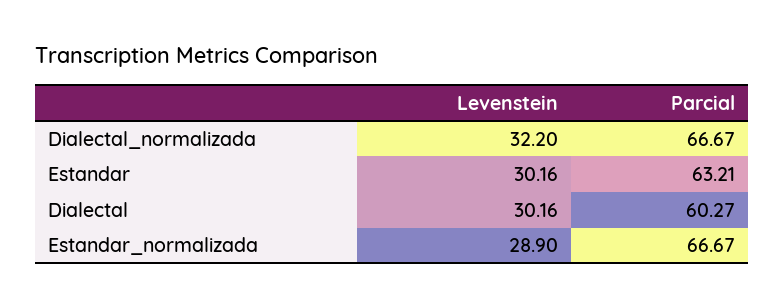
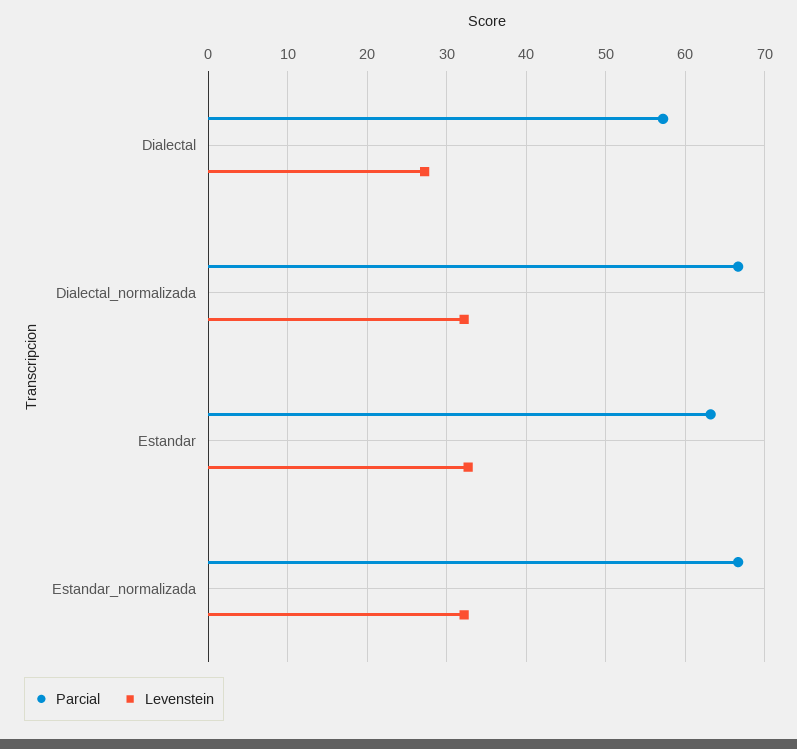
  {
    "Levenstein": {
      "Dialectal_normalizada": 32.2,
-     "Estandar": 30.16,
+     "Estandar": 33,
-     "Dialectal": 30.16,
+     "Dialectal": 27,
-     "Estandar_normalizada": 28.9
+     "Estandar_normalizada": 32
    },
    "Parcial": {
      "Dialectal_normalizada": 66.67,
      "Estandar": 63.21,
-     "Dialectal": 60.27,
+     "Dialectal": 57,
      "Estandar_normalizada": 66.67
    }
  }

